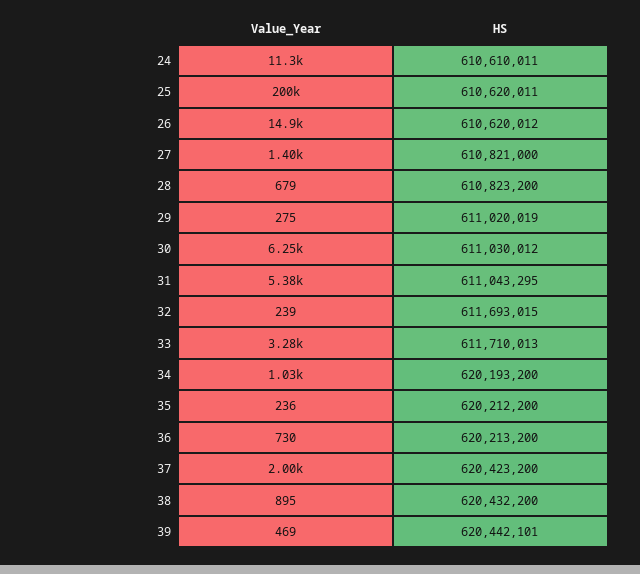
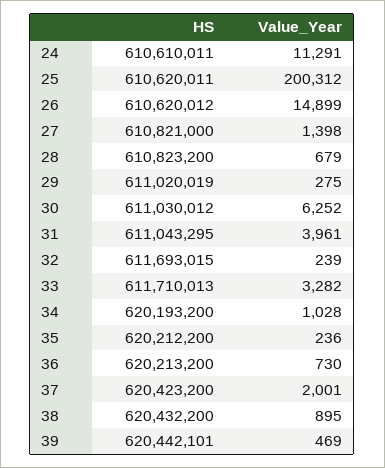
  {
    "Value_Year": {
      "24": 11291,
      "25": 200312,
      "26": 14899,
      "27": 1398,
      "28": 679,
      "29": 275,
      "30": 6252,
-     "31": 5380,
+     "31": 3961,
      "32": 239,
      "33": 3282,
      "34": 1028,
      "35": 236,
      "36": 730,
      "37": 2001,
      "38": 895,
      "39": 469
    },
    "HS": {
      "24": 610610011,
      "25": 610620011,
      "26": 610620012,
      "27": 610821000,
      "28": 610823200,
      "29": 611020019,
      "30": 611030012,
      "31": 611043295,
      "32": 611693015,
      "33": 611710013,
      "34": 620193200,
      "35": 620212200,
      "36": 620213200,
      "37": 620423200,
      "38": 620432200,
      "39": 620442101
    }
  }

